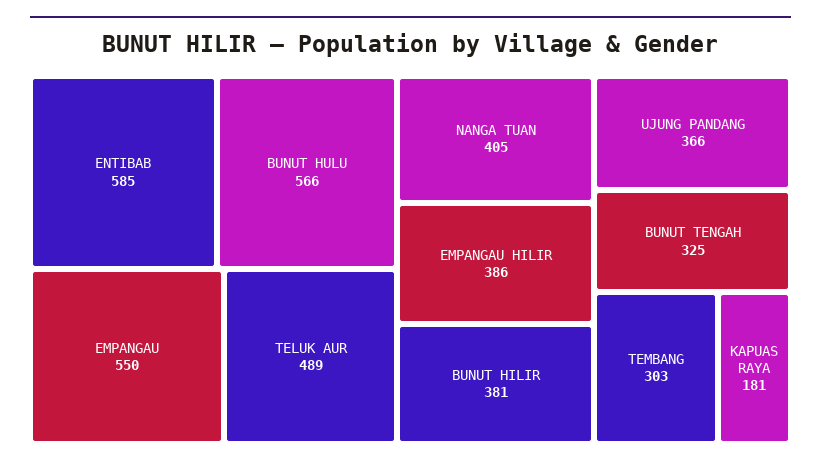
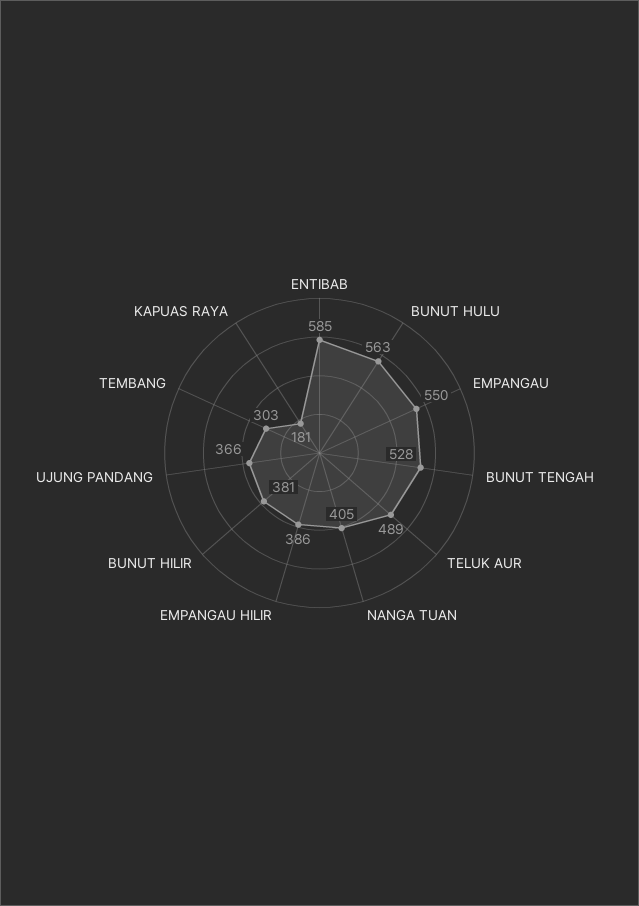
  {
    "ENTIBAB": 585,
-   "BUNUT HULU": 566,
+   "BUNUT HULU": 563,
    "EMPANGAU": 550,
    "TELUK AUR": 489,
    "NANGA TUAN": 405,
    "EMPANGAU HILIR": 386,
    "BUNUT HILIR": 381,
    "UJUNG PANDANG": 366,
-   "BUNUT TENGAH": 325,
+   "BUNUT TENGAH": 528,
    "TEMBANG": 303,
    "KAPUAS RAYA": 181
  }

